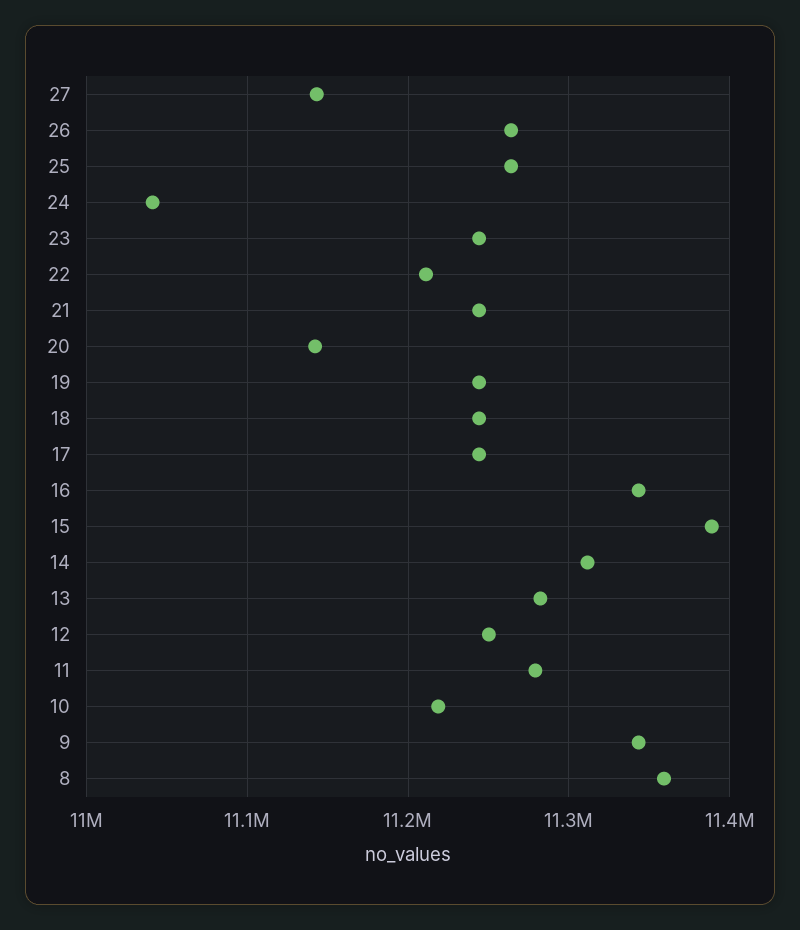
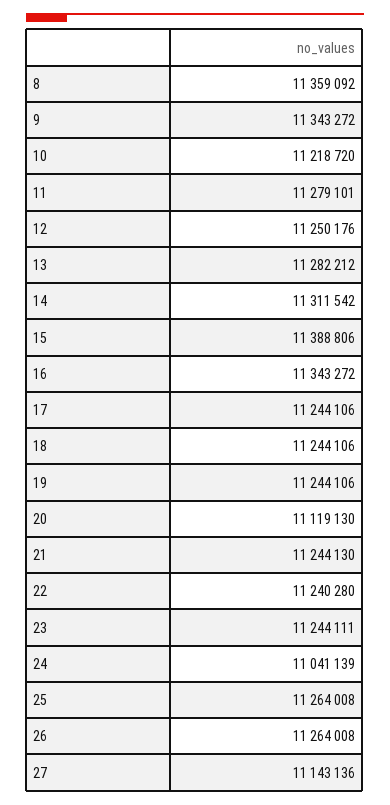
  {
    "27": 11143136,
    "26": 11264008,
    "25": 11264008,
    "24": 11041139,
    "23": 11244111,
-   "22": 11210000,
+   "22": 11240280,
    "21": 11244130,
-   "20": 11140000,
+   "20": 11119130,
    "19": 11244106,
    "18": 11244106,
    "17": 11244106,
    "16": 11343272,
    "15": 11388806,
    "14": 11311542,
    "13": 11282212,
    "12": 11250176,
    "11": 11279101,
    "10": 11218720,
    "9": 11343272,
    "8": 11359092
  }

